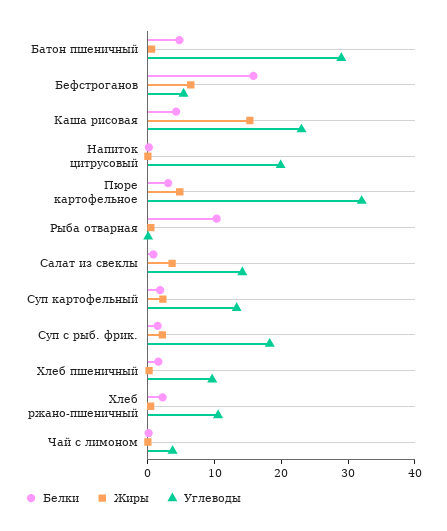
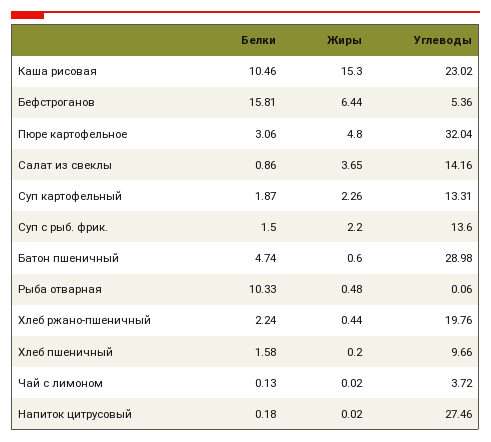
  {
    "Белки": {
      "Батон пшеничный": 4.74,
      "Бефстроганов": 15.81,
-     "Каша рисовая": 4,
+     "Каша рисовая": 10.46,
      "Напиток цитрусовый": 0.18,
      "Пюре картофельное": 3.06,
      "Рыба отварная": 10.33,
      "Салат из свеклы": 0.86,
      "Суп картофельный": 1.87,
      "Суп с рыб. фрик.": 1.5,
      "Хлеб пшеничный": 1.58,
      "Хлеб ржано-пшеничный": 2.24,
      "Чай с лимоном": 0.13
    },
    "Жиры": {
      "Батон пшеничный": 0.6,
      "Бефстроганов": 6.44,
      "Каша рисовая": 15.3,
      "Напиток цитрусовый": 0.02,
      "Пюре картофельное": 4.8,
      "Рыба отварная": 0.48,
      "Салат из свеклы": 3.65,
      "Суп картофельный": 2.26,
      "Суп с рыб. фрик.": 2.2,
      "Хлеб пшеничный": 0.2,
      "Хлеб ржано-пшеничный": 0.44,
      "Чай с лимоном": 0.02
    },
    "Углеводы": {
      "Батон пшеничный": 28.98,
      "Бефстроганов": 5.36,
      "Каша рисовая": 23.02,
-     "Напиток цитрусовый": 20,
+     "Напиток цитрусовый": 27.46,
      "Пюре картофельное": 32.04,
      "Рыба отварная": 0.06,
      "Салат из свеклы": 14.16,
      "Суп картофельный": 13.31,
-     "Суп с рыб. фрик.": 18,
+     "Суп с рыб. фрик.": 13.6,
      "Хлеб пшеничный": 9.66,
-     "Хлеб ржано-пшеничный": 10,
+     "Хлеб ржано-пшеничный": 19.76,
      "Чай с лимоном": 3.72
    }
  }

